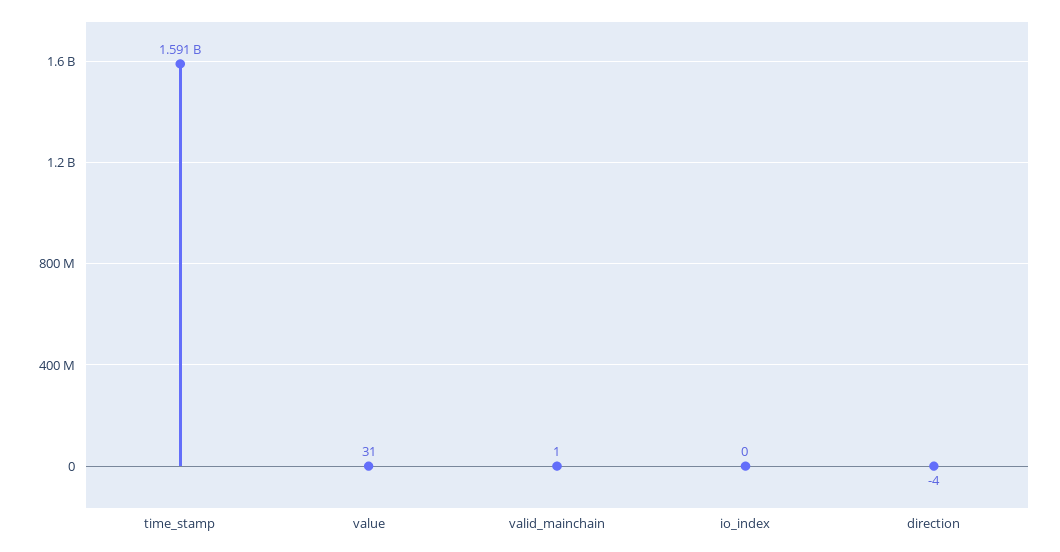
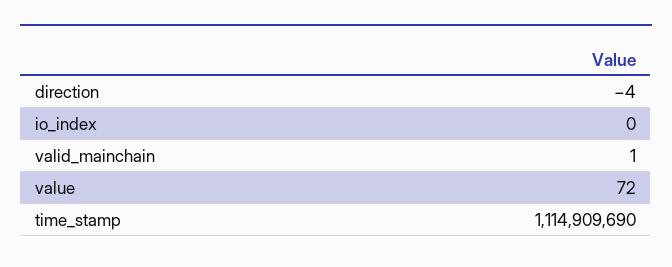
  {
-   "time_stamp": 1591000000,
+   "time_stamp": 1114909690,
-   "value": 31,
+   "value": 72,
    "valid_mainchain": 1,
    "io_index": 0,
    "direction": -4
  }

